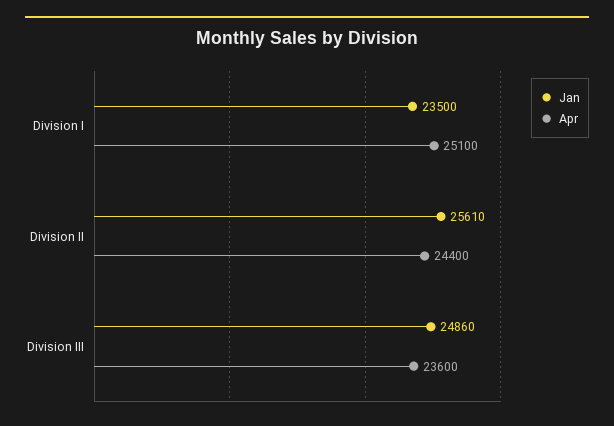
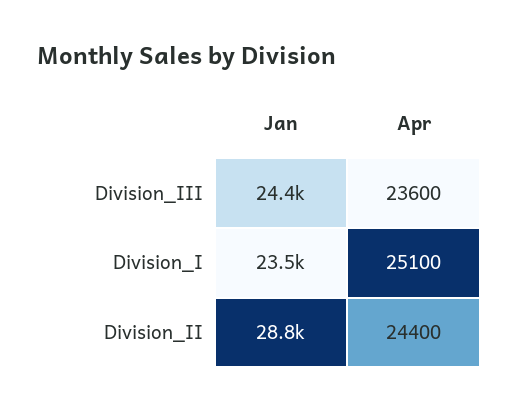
  {
    "Jan": {
      "Division I": 23500,
-     "Division II": 25610,
+     "Division II": 28800,
-     "Division III": 24860
+     "Division III": 24400
    },
    "Apr": {
      "Division I": 25100,
      "Division II": 24400,
      "Division III": 23600
    }
  }

